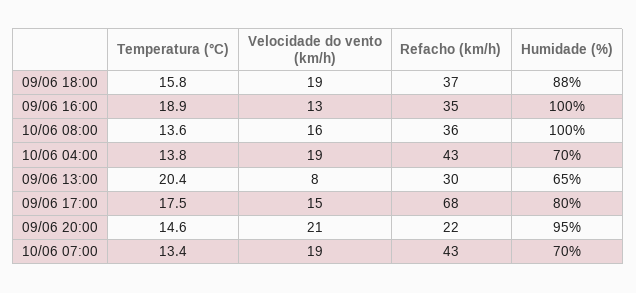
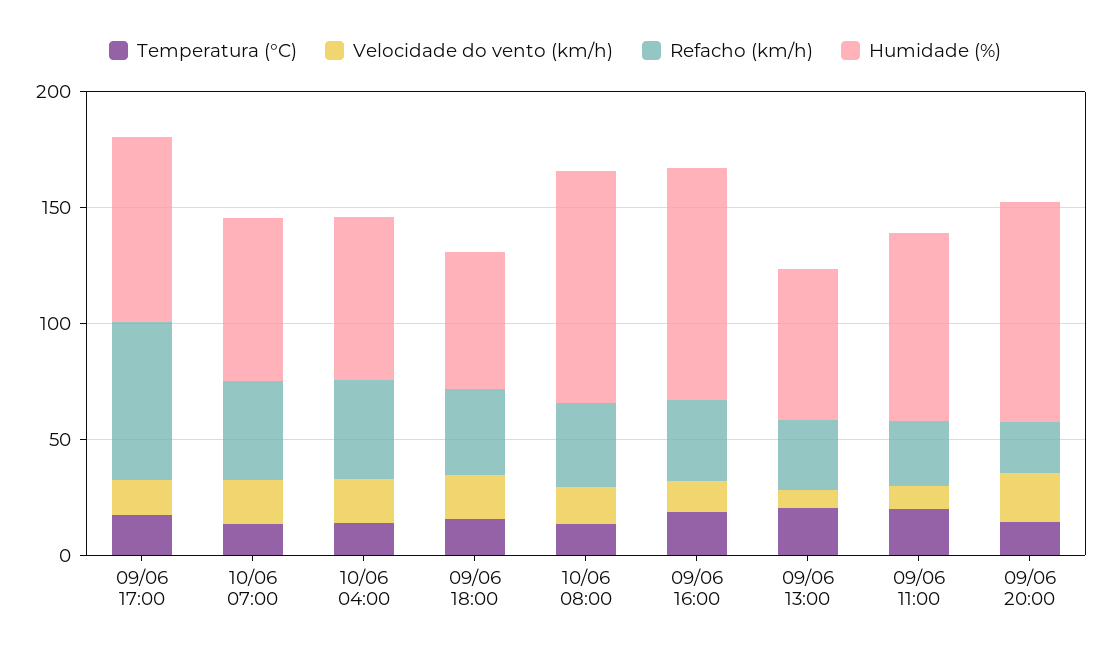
  {
    "Temperatura (°C)": {
      "09/06 18:00": 15.8,
      "09/06 16:00": 18.9,
      "10/06 08:00": 13.6,
      "10/06 04:00": 13.8,
      "09/06 13:00": 20.4,
      "09/06 17:00": 17.5,
      "09/06 20:00": 14.6,
-     "10/06 07:00": 13.4
+     "10/06 07:00": 13.4,
+     "09/06 11:00": 20
    },
    "Velocidade do vento (km/h)": {
      "09/06 18:00": 19,
      "09/06 16:00": 13,
      "10/06 08:00": 16,
      "10/06 04:00": 19,
      "09/06 13:00": 8,
      "09/06 17:00": 15,
      "09/06 20:00": 21,
-     "10/06 07:00": 19
+     "10/06 07:00": 19,
+     "09/06 11:00": 10
    },
    "Refacho (km/h)": {
      "09/06 18:00": 37,
      "09/06 16:00": 35,
      "10/06 08:00": 36,
      "10/06 04:00": 43,
      "09/06 13:00": 30,
      "09/06 17:00": 68,
      "09/06 20:00": 22,
-     "10/06 07:00": 43
+     "10/06 07:00": 43,
+     "09/06 11:00": 30
    },
    "Humidade (%)": {
-     "09/06 18:00": 88,
+     "09/06 18:00": 60,
      "09/06 16:00": 100,
      "10/06 08:00": 100,
      "10/06 04:00": 70,
      "09/06 13:00": 65,
      "09/06 17:00": 80,
      "09/06 20:00": 95,
-     "10/06 07:00": 70
+     "10/06 07:00": 70,
+     "09/06 11:00": 80
    }
  }

